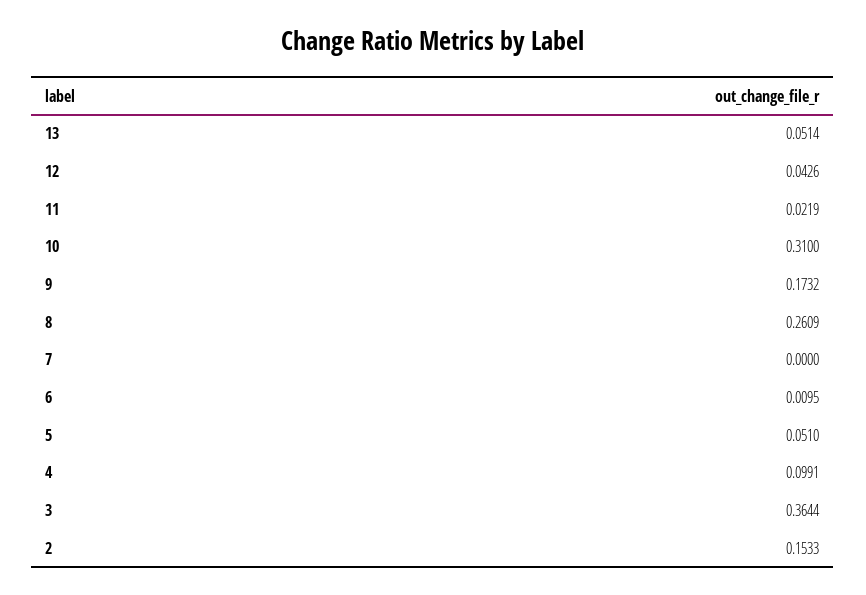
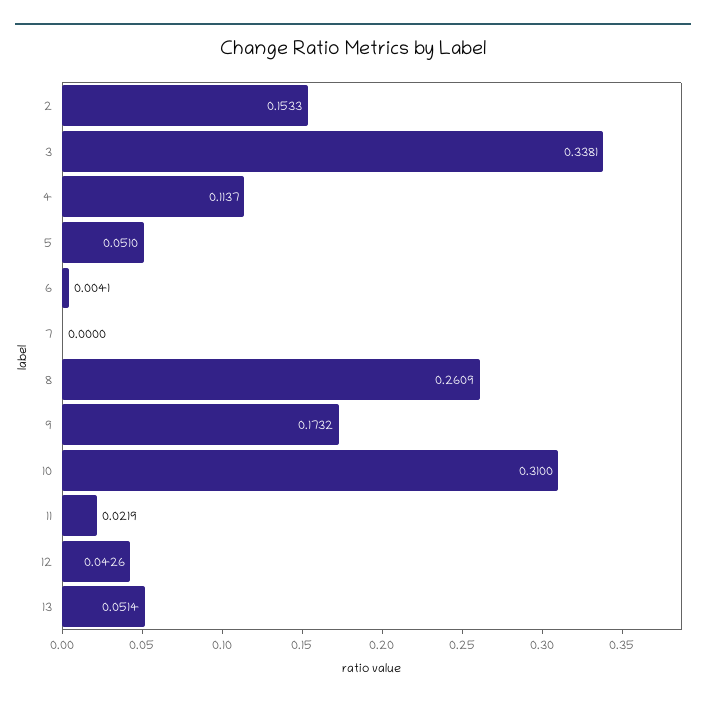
  {
    "13": 0.0514,
    "12": 0.0426,
    "11": 0.0219,
    "10": 0.31,
    "9": 0.1732,
    "8": 0.2609,
    "7": 0,
-   "6": 0.0095,
+   "6": 0.0041,
    "5": 0.051,
-   "4": 0.0991,
+   "4": 0.1137,
-   "3": 0.3644,
+   "3": 0.3381,
    "2": 0.1533
  }

